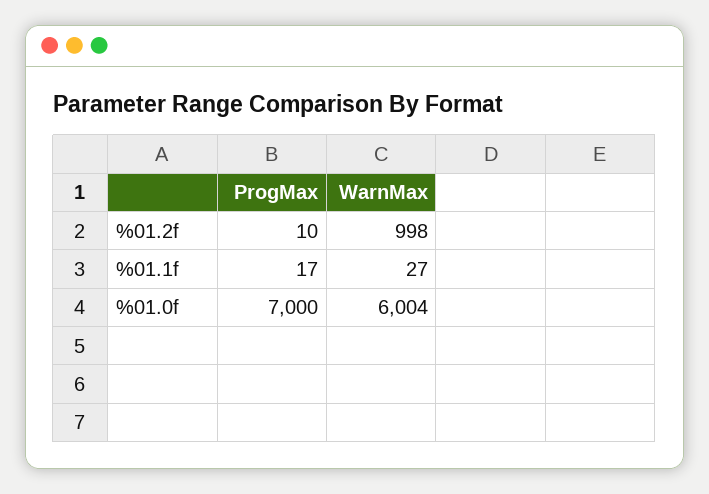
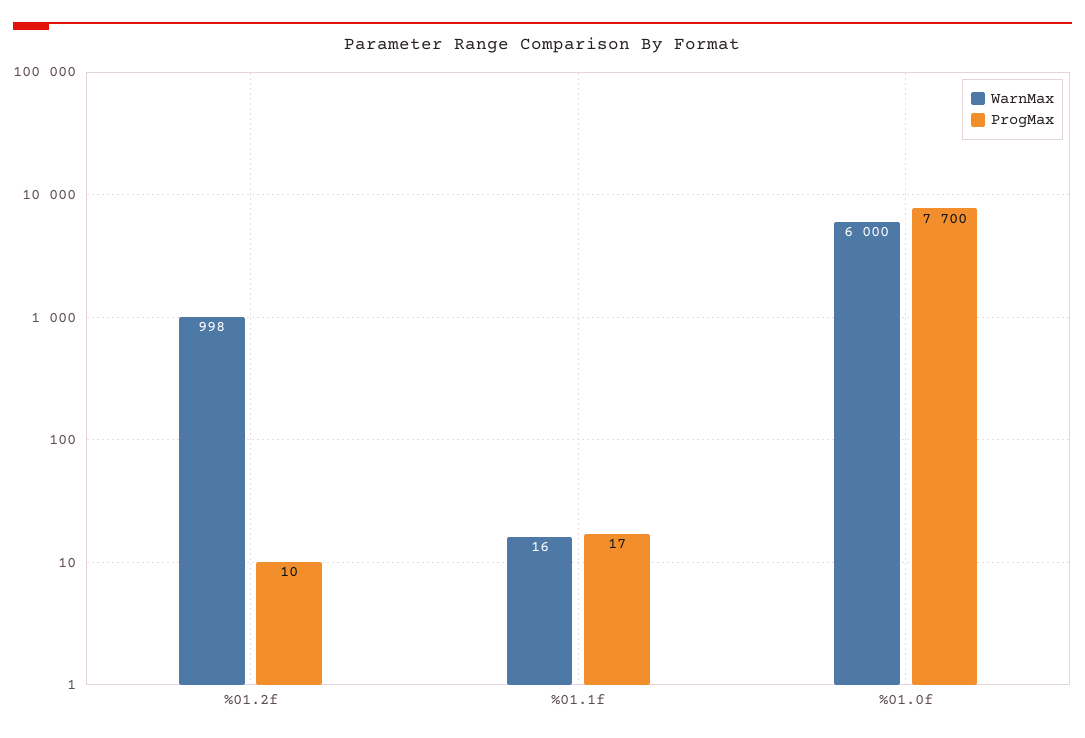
  {
    "ProgMax": {
      "%01.2f": 10,
      "%01.1f": 17,
-     "%01.0f": 7000
+     "%01.0f": 7700
    },
    "WarnMax": {
      "%01.2f": 998,
-     "%01.1f": 27,
+     "%01.1f": 16,
-     "%01.0f": 6004
+     "%01.0f": 6000
    }
  }

